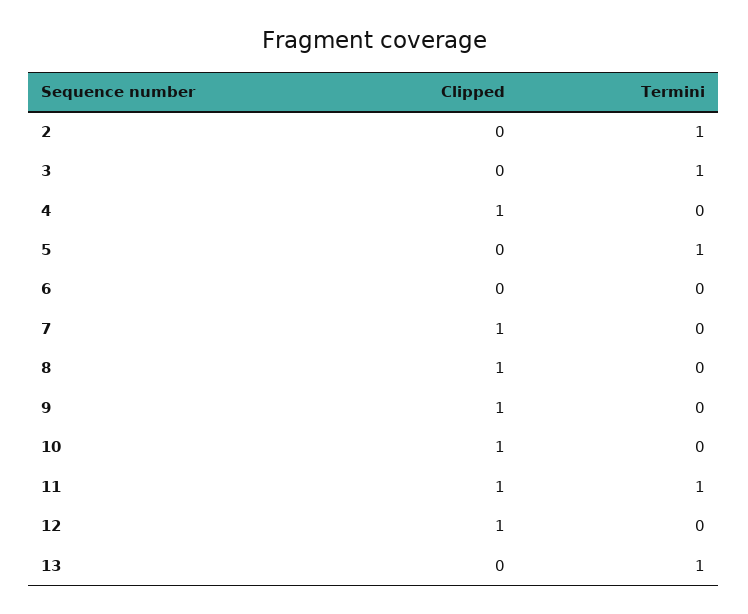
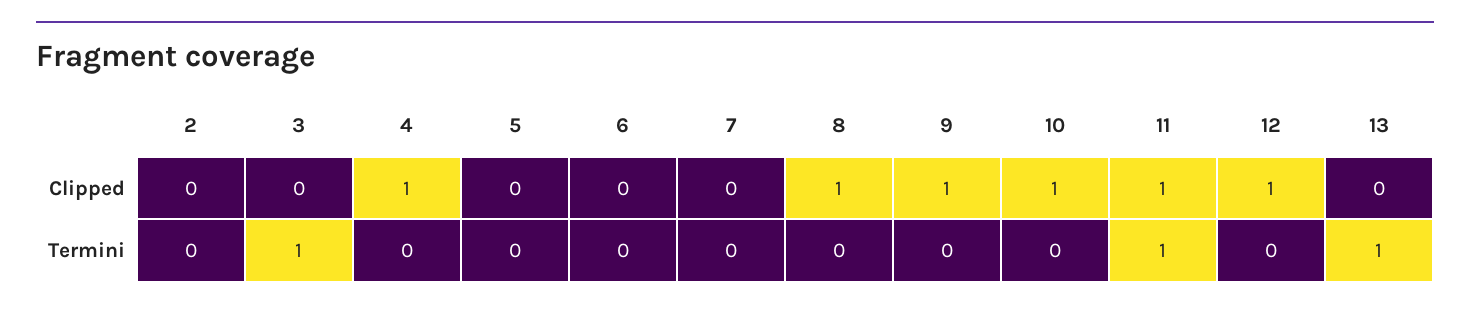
  {
    "Clipped": {
      "2": 0,
      "3": 0,
      "4": 1,
      "5": 0,
      "6": 0,
-     "7": 1,
+     "7": 0,
      "8": 1,
      "9": 1,
      "10": 1,
      "11": 1,
      "12": 1,
      "13": 0
    },
    "Termini": {
-     "2": 1,
+     "2": 0,
      "3": 1,
      "4": 0,
-     "5": 1,
+     "5": 0,
      "6": 0,
      "7": 0,
      "8": 0,
      "9": 0,
      "10": 0,
      "11": 1,
      "12": 0,
      "13": 1
    }
  }

